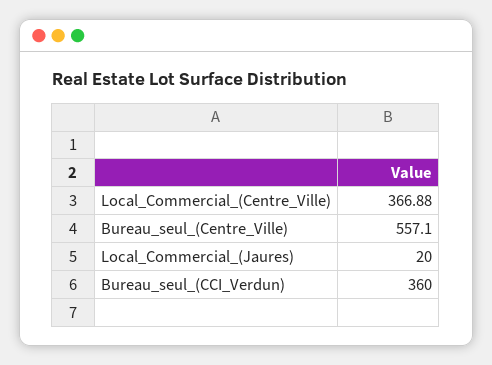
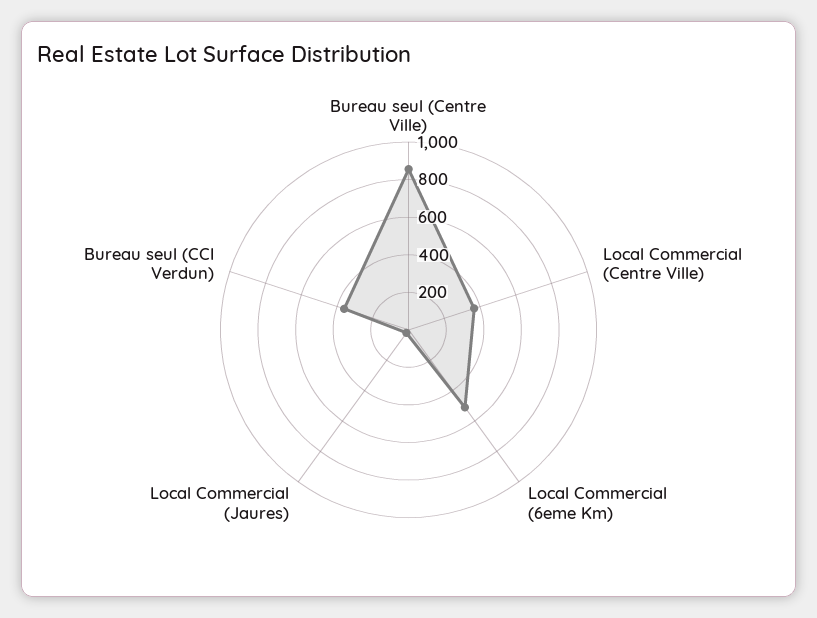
  {
    "Local_Commercial_(Centre_Ville)": 366.88,
-   "Bureau_seul_(Centre_Ville)": 557.1,
+   "Bureau_seul_(Centre_Ville)": 850,
    "Local_Commercial_(Jaures)": 20,
-   "Bureau_seul_(CCI_Verdun)": 360
+   "Bureau_seul_(CCI_Verdun)": 360,
+   "Local Commercial (6eme Km)": 500
  }

